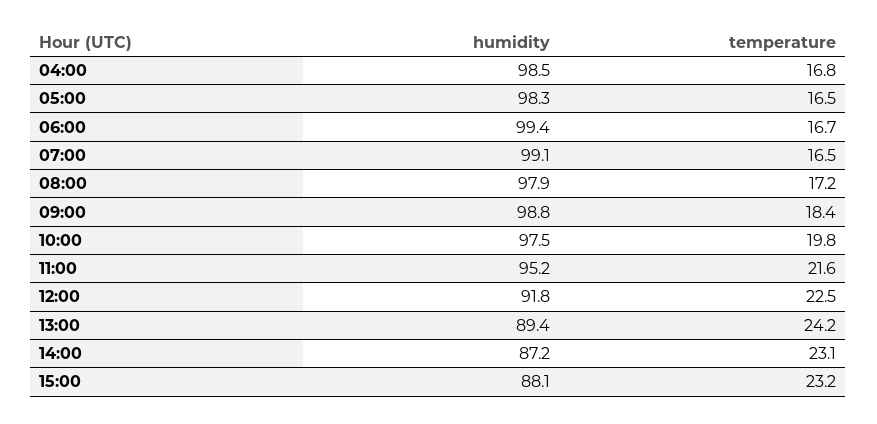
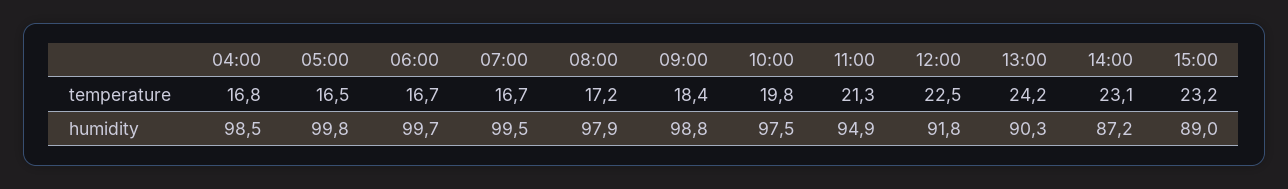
  {
    "humidity": {
      "04:00": 98.5,
-     "05:00": 98.3,
+     "05:00": 99.8,
-     "06:00": 99.4,
+     "06:00": 99.7,
-     "07:00": 99.1,
+     "07:00": 99.5,
      "08:00": 97.9,
      "09:00": 98.8,
      "10:00": 97.5,
-     "11:00": 95.2,
+     "11:00": 94.9,
      "12:00": 91.8,
-     "13:00": 89.4,
+     "13:00": 90.3,
      "14:00": 87.2,
-     "15:00": 88.1
+     "15:00": 89
    },
    "temperature": {
      "04:00": 16.8,
      "05:00": 16.5,
      "06:00": 16.7,
-     "07:00": 16.5,
+     "07:00": 16.7,
      "08:00": 17.2,
      "09:00": 18.4,
      "10:00": 19.8,
-     "11:00": 21.6,
+     "11:00": 21.3,
      "12:00": 22.5,
      "13:00": 24.2,
      "14:00": 23.1,
      "15:00": 23.2
    }
  }

